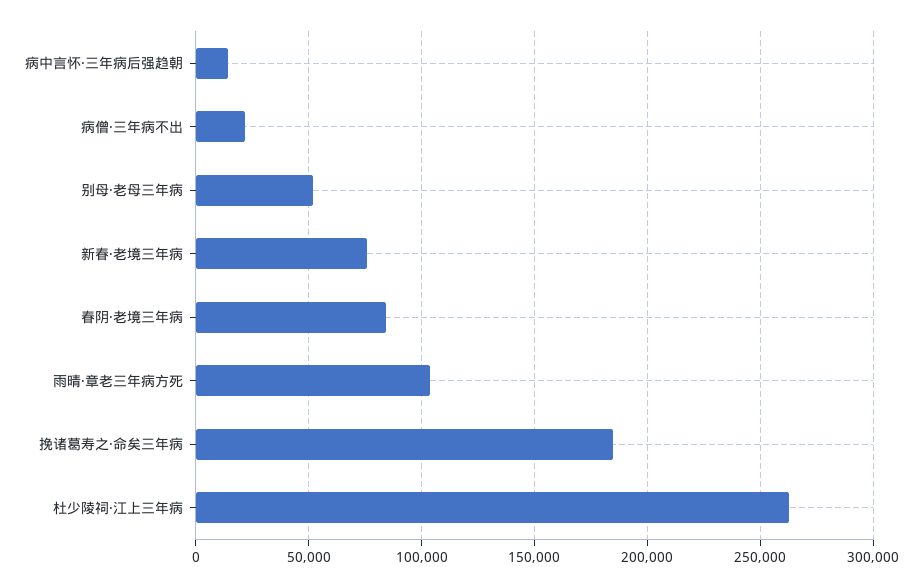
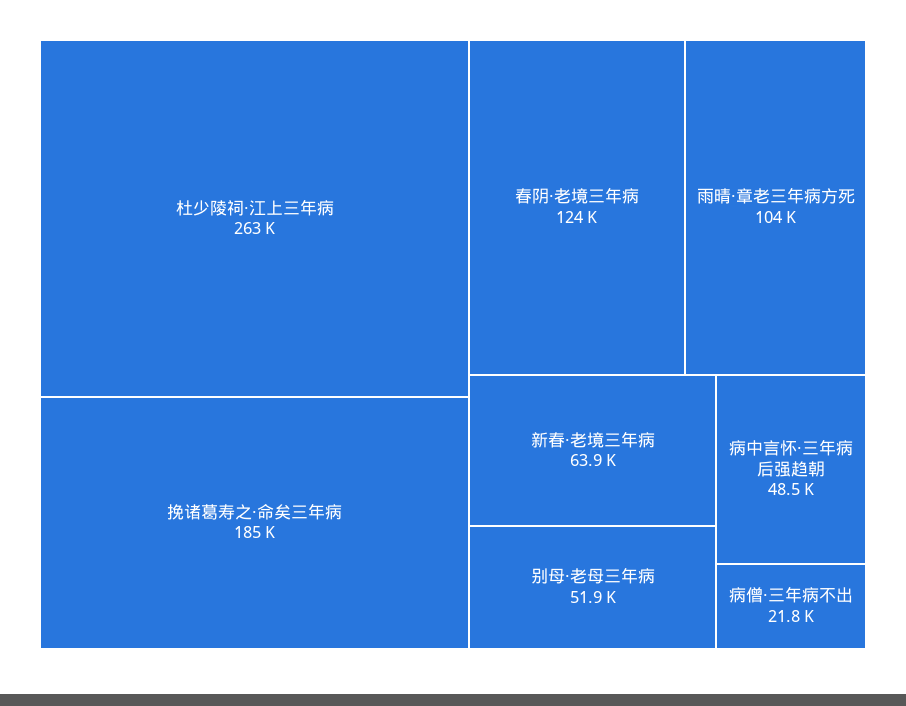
  {
-   "病中言怀·三年病后强趋朝": 15000,
+   "病中言怀·三年病后强趋朝": 48500,
    "病僧·三年病不出": 21800,
    "别母·老母三年病": 51900,
-   "新春·老境三年病": 75000,
+   "新春·老境三年病": 63900,
-   "春阴·老境三年病": 85000,
+   "春阴·老境三年病": 124000,
    "雨晴·章老三年病方死": 104000,
    "挽诸葛寿之·命矣三年病": 185000,
    "杜少陵祠·江上三年病": 263000
  }

